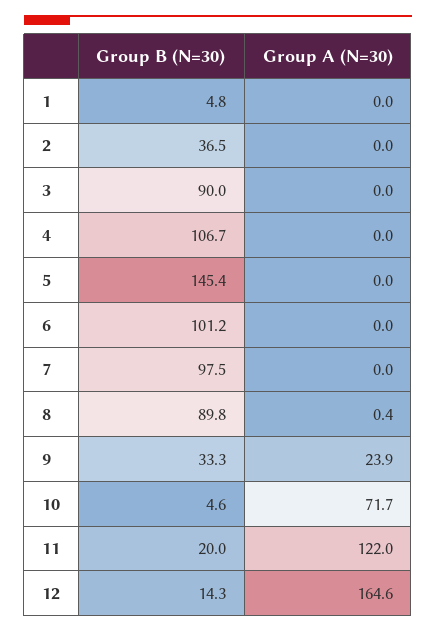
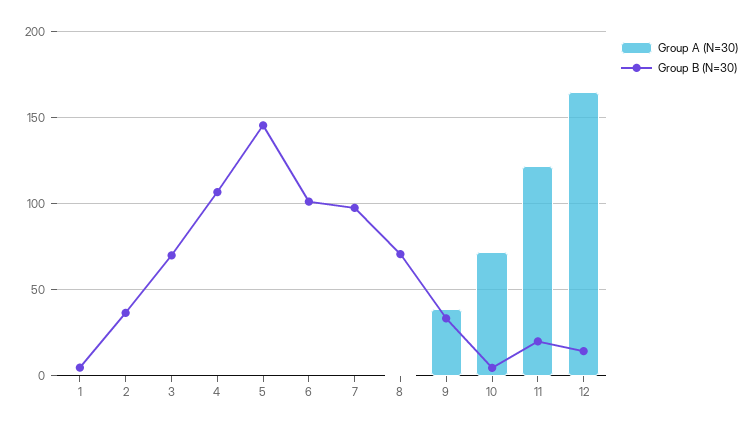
  {
    "Group B (N=30)": {
      "1": 4.8,
      "2": 36.5,
-     "3": 90,
+     "3": 70,
      "4": 106.7,
      "5": 145.4,
      "6": 101.2,
      "7": 97.5,
-     "8": 89.8,
+     "8": 70,
      "9": 33.3,
      "10": 4.6,
      "11": 20,
      "12": 14.3
    },
    "Group A (N=30)": {
      "1": 0,
      "2": 0,
      "3": 0,
      "4": 0,
      "5": 0,
      "6": 0,
      "7": 0,
      "8": 0.4,
-     "9": 23.9,
+     "9": 40,
      "10": 71.7,
      "11": 122,
      "12": 164.6
    }
  }

